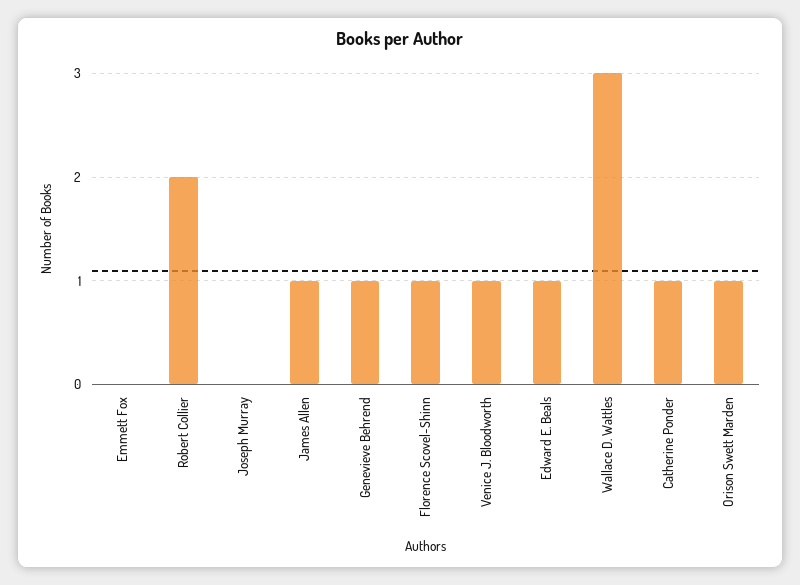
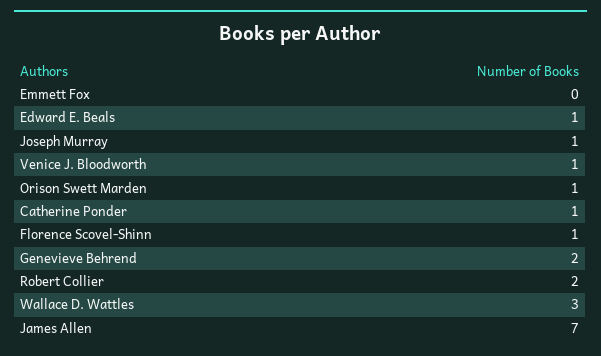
  {
    "Emmett Fox": 0,
    "Robert Collier": 2,
-   "Joseph Murray": 0,
+   "Joseph Murray": 1,
-   "James Allen": 1,
+   "James Allen": 7,
-   "Genevieve Behrend": 1,
+   "Genevieve Behrend": 2,
    "Florence Scovel-Shinn": 1,
    "Venice J. Bloodworth": 1,
    "Edward E. Beals": 1,
    "Wallace D. Wattles": 3,
    "Catherine Ponder": 1,
    "Orison Swett Marden": 1
  }

